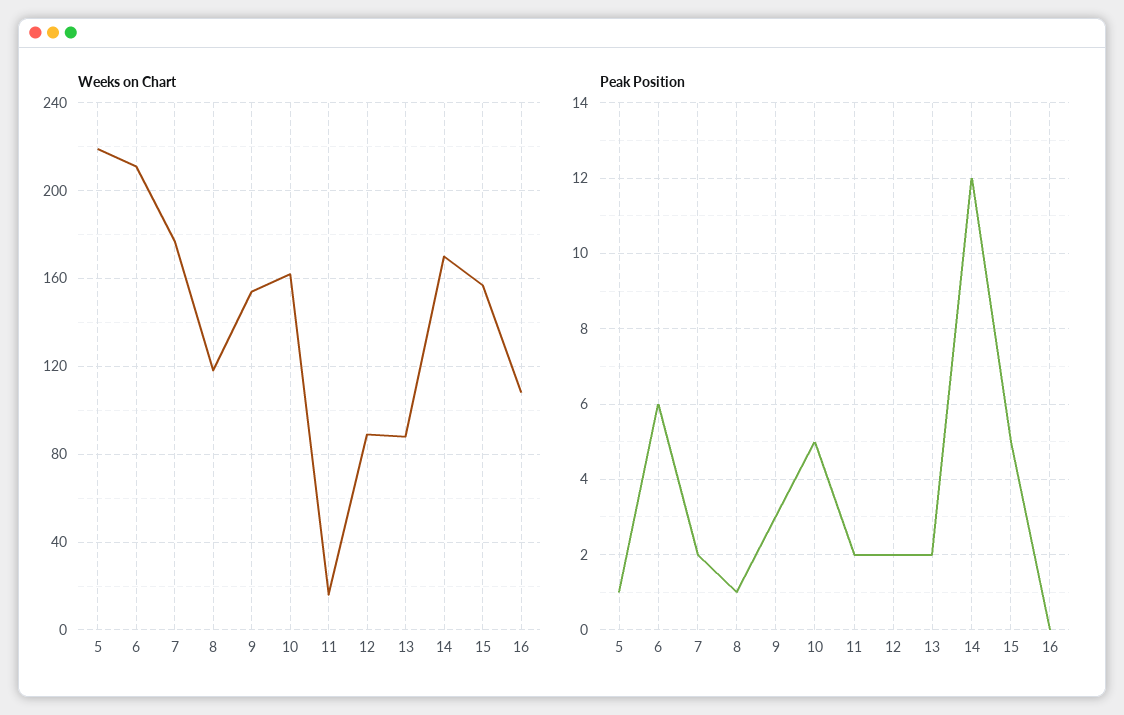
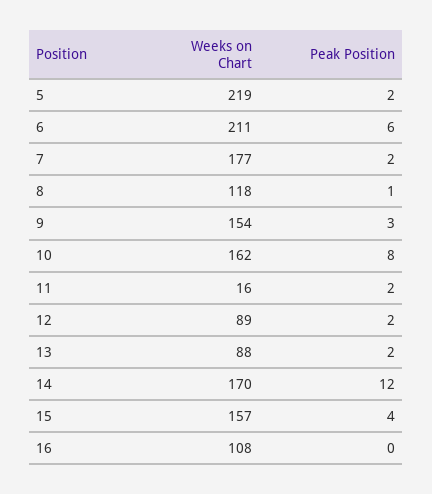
  {
    "Weeks on Chart": {
      "5": 219,
      "6": 211,
      "7": 177,
      "8": 118,
      "9": 154,
      "10": 162,
      "11": 16,
      "12": 89,
      "13": 88,
      "14": 170,
      "15": 157,
      "16": 108
    },
    "Peak Position": {
-     "5": 1,
+     "5": 2,
      "6": 6,
      "7": 2,
      "8": 1,
      "9": 3,
-     "10": 5,
+     "10": 8,
      "11": 2,
      "12": 2,
      "13": 2,
      "14": 12,
-     "15": 5,
+     "15": 4,
      "16": 0
    }
  }

